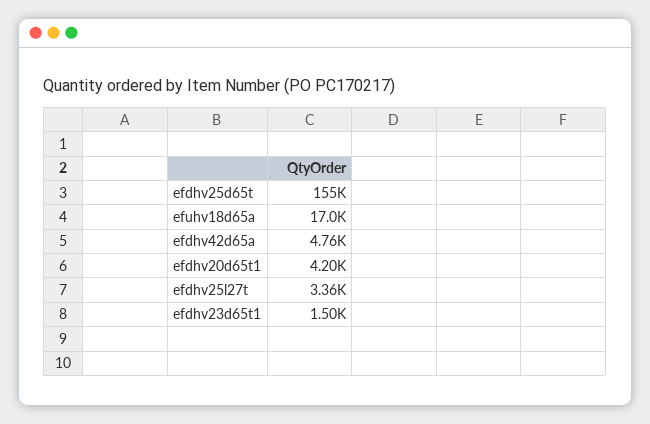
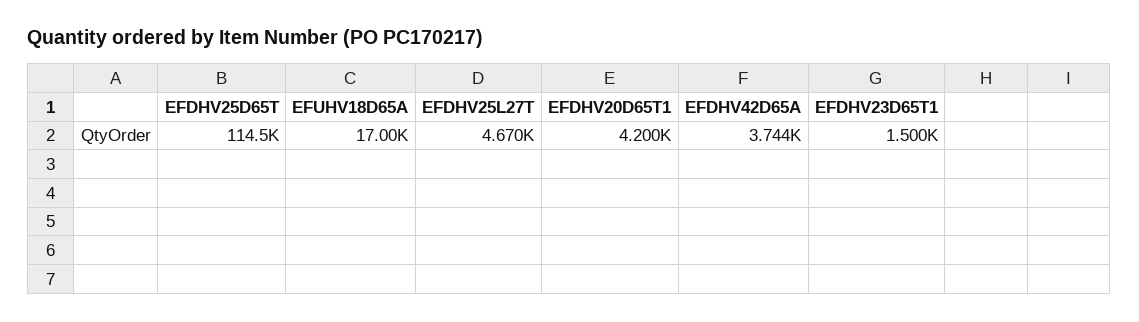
  {
-   "efdhv25d65t": 155000,
+   "efdhv25d65t": 114500,
    "efuhv18d65a": 17000,
-   "efdhv42d65a": 4760,
+   "efdhv42d65a": 3744,
    "efdhv20d65t1": 4200,
-   "efdhv25l27t": 3360,
+   "efdhv25l27t": 4670,
    "efdhv23d65t1": 1500
  }

